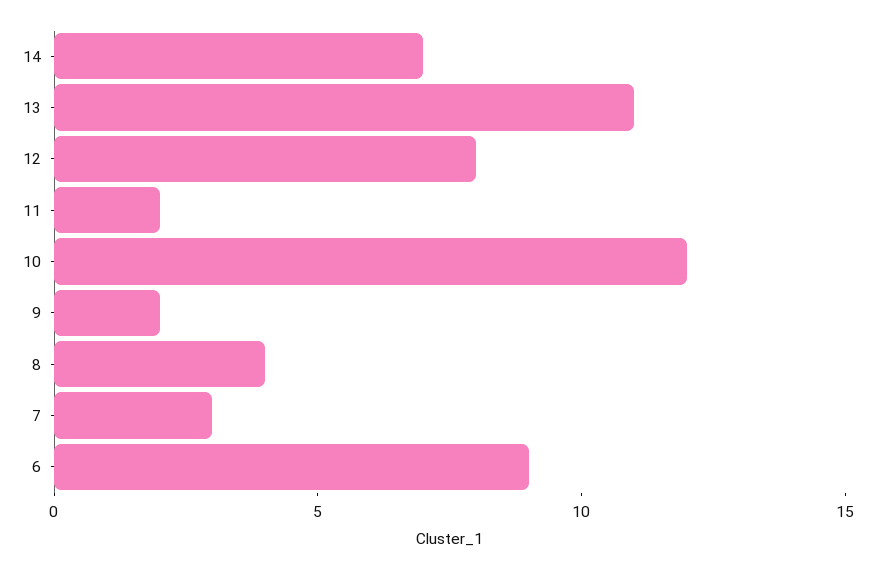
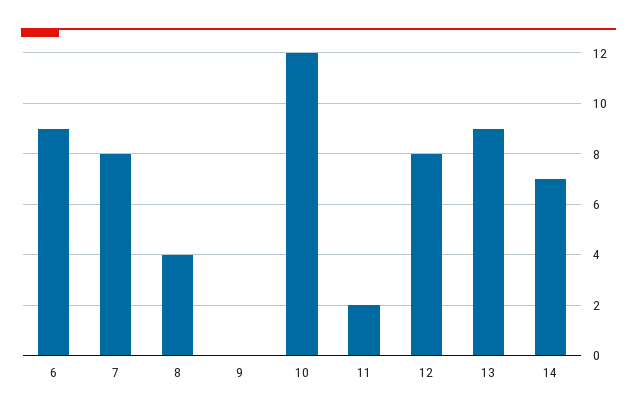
  {
    "14": 7,
-   "13": 11,
+   "13": 9,
    "12": 8,
    "11": 2,
    "10": 12,
-   "9": 2,
+   "9": 0,
    "8": 4,
-   "7": 3,
+   "7": 8,
    "6": 9
  }

